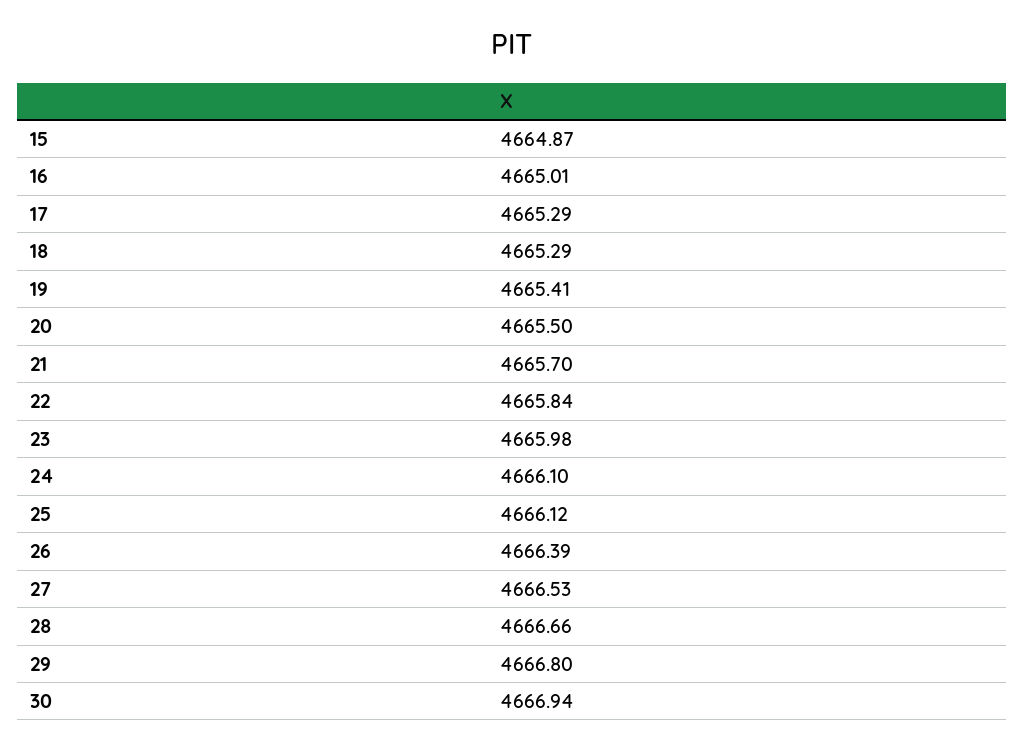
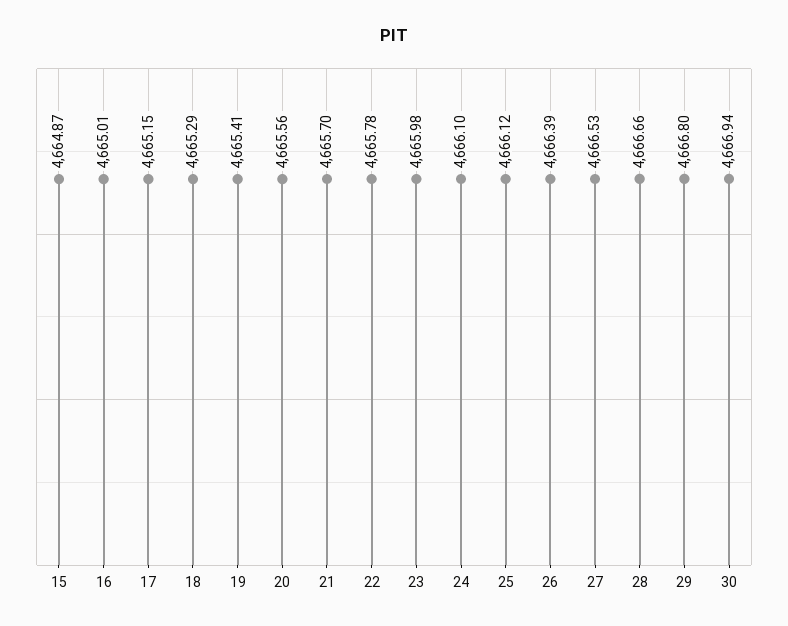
  {
    "15": 4664.87,
    "16": 4665.01,
-   "17": 4665.29,
+   "17": 4665.15,
    "18": 4665.29,
    "19": 4665.41,
-   "20": 4665.5,
+   "20": 4665.56,
    "21": 4665.7,
-   "22": 4665.84,
+   "22": 4665.78,
    "23": 4665.98,
    "24": 4666.1,
    "25": 4666.12,
    "26": 4666.39,
    "27": 4666.53,
    "28": 4666.66,
    "29": 4666.8,
    "30": 4666.94
  }

